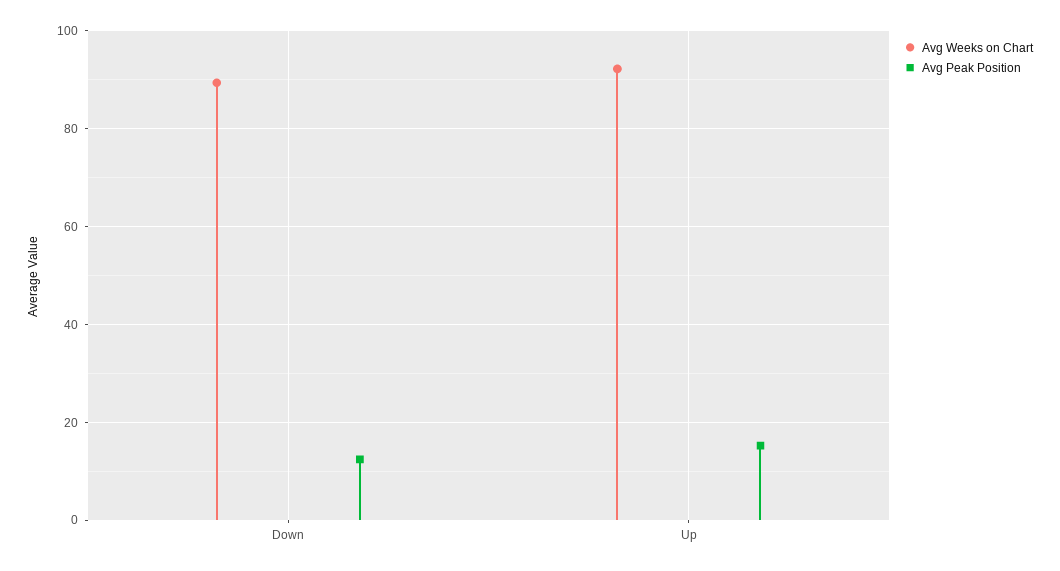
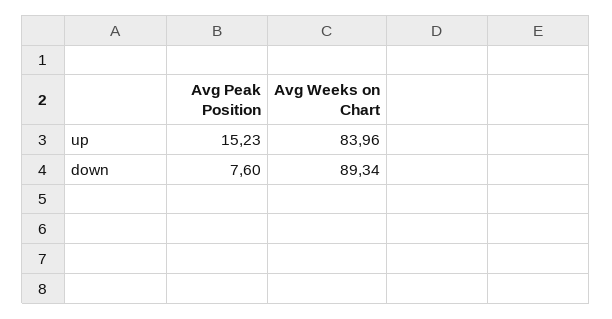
  {
    "Avg Weeks on Chart": {
      "Down": 89.34,
-     "Up": 92
+     "Up": 83.96
    },
    "Avg Peak Position": {
-     "Down": 12,
+     "Down": 7.6,
      "Up": 15.23
    }
  }

